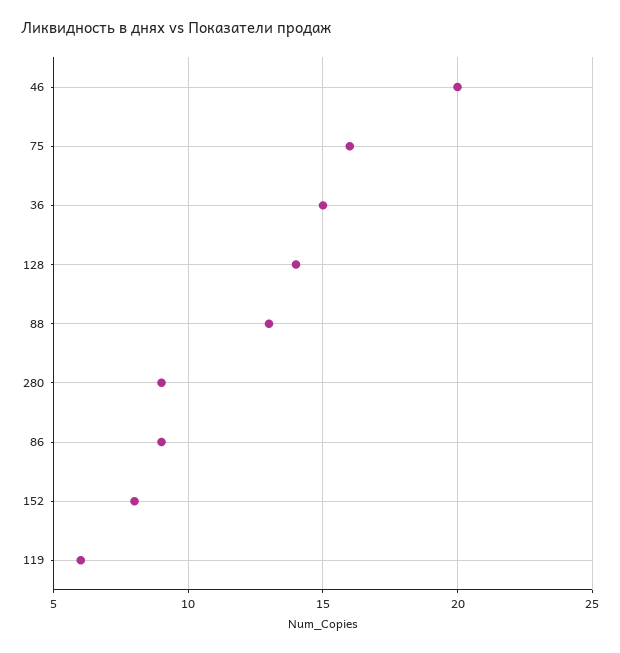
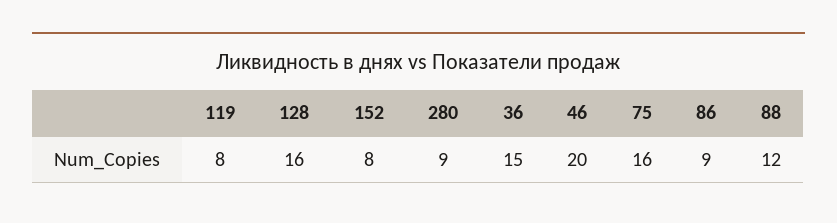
  {
    "46": 20,
    "75": 16,
    "36": 15,
-   "128": 14,
+   "128": 16,
-   "88": 13,
+   "88": 12,
    "280": 9,
    "86": 9,
    "152": 8,
-   "119": 6
+   "119": 8
  }

